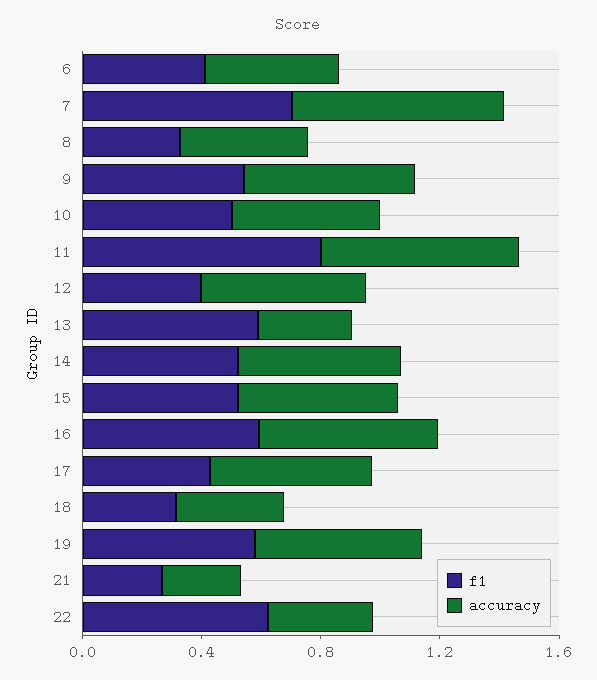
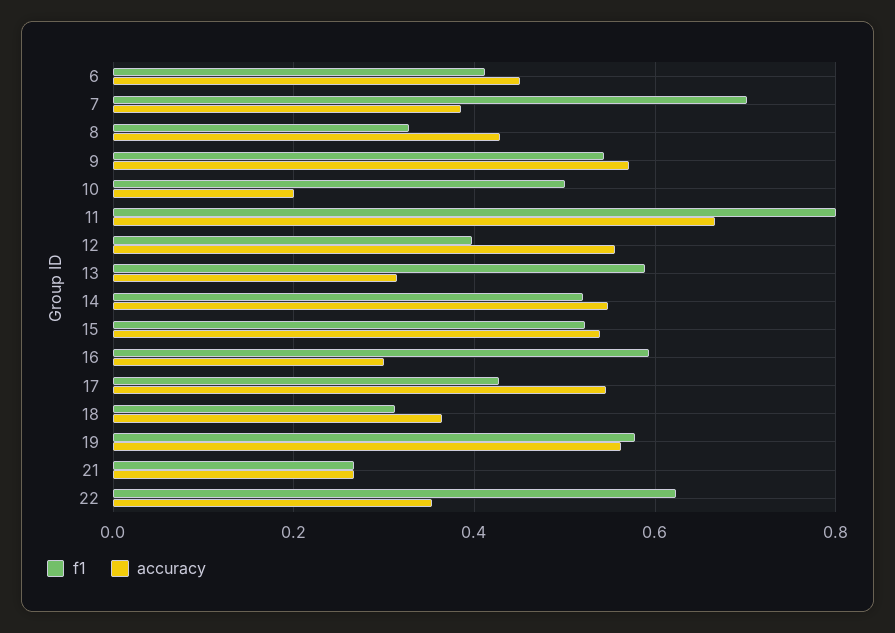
  {
    "f1": {
      "6": 0.42,
      "7": 0.7,
      "8": 0.32,
      "9": 0.54,
      "10": 0.5,
      "11": 0.8,
      "12": 0.4,
      "13": 0.58,
      "14": 0.52,
      "15": 0.52,
      "16": 0.6,
      "17": 0.42,
      "18": 0.32,
      "19": 0.58,
      "21": 0.26,
      "22": 0.62
    },
    "accuracy": {
      "6": 0.46,
-     "7": 0.7,
+     "7": 0.38,
      "8": 0.42,
      "9": 0.58,
-     "10": 0.5,
+     "10": 0.2,
      "11": 0.66,
      "12": 0.56,
      "13": 0.32,
      "14": 0.54,
      "15": 0.54,
-     "16": 0.6,
+     "16": 0.3,
      "17": 0.54,
      "18": 0.36,
      "19": 0.56,
      "21": 0.26,
      "22": 0.36
    }
  }

